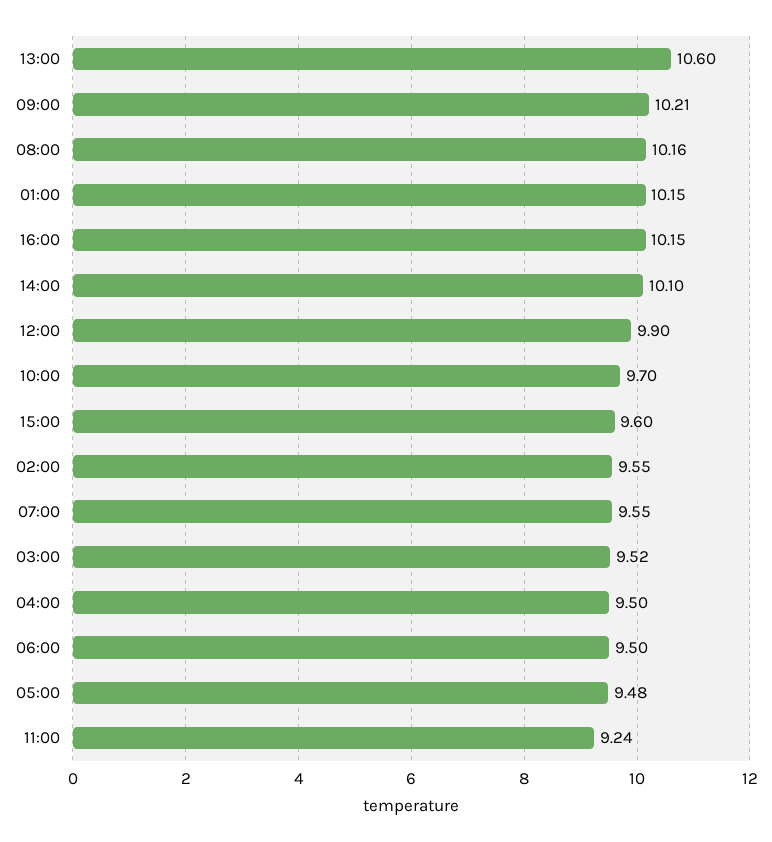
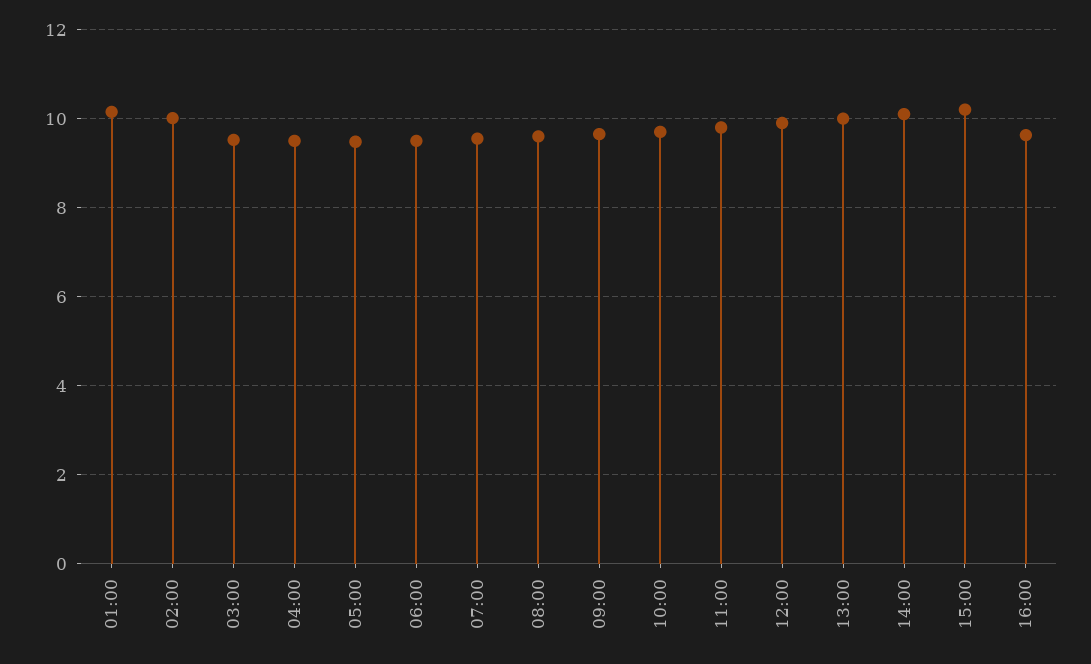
  {
-   "13:00": 10.6,
+   "13:00": 10,
-   "09:00": 10.21,
+   "09:00": 9.6,
-   "08:00": 10.16,
+   "08:00": 9.6,
    "01:00": 10.15,
-   "16:00": 10.15,
+   "16:00": 9.6,
    "14:00": 10.1,
    "12:00": 9.9,
    "10:00": 9.7,
-   "15:00": 9.6,
+   "15:00": 10.2,
-   "02:00": 9.55,
+   "02:00": 10,
    "07:00": 9.55,
    "03:00": 9.52,
    "04:00": 9.5,
    "06:00": 9.5,
    "05:00": 9.48,
-   "11:00": 9.24
+   "11:00": 9.8
  }

